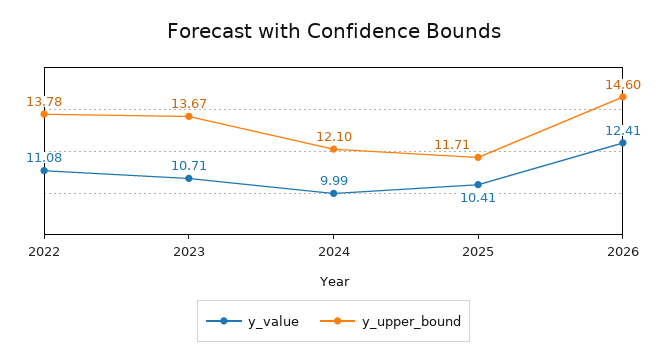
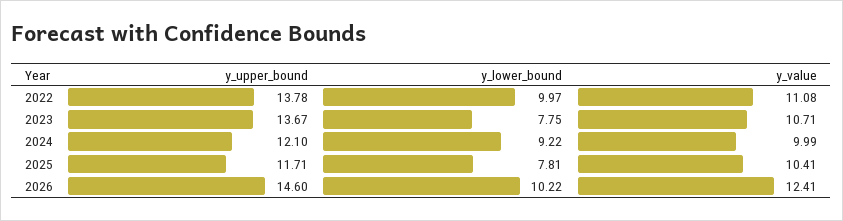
  {
    "y_value": {
      "2022": 11.08,
      "2023": 10.71,
      "2024": 9.99,
      "2025": 10.41,
      "2026": 12.41
    },
    "y_upper_bound": {
      "2022": 13.78,
      "2023": 13.67,
      "2024": 12.1,
      "2025": 11.71,
      "2026": 14.6
-   }
+   },
+   "y_lower_bound": {
+     "2022": 9.97,
+     "2023": 7.75,
+     "2024": 9.22,
+     "2025": 7.81,
+     "2026": 10.22
+   }
  }

